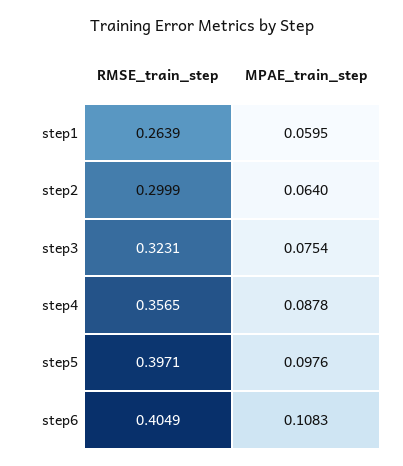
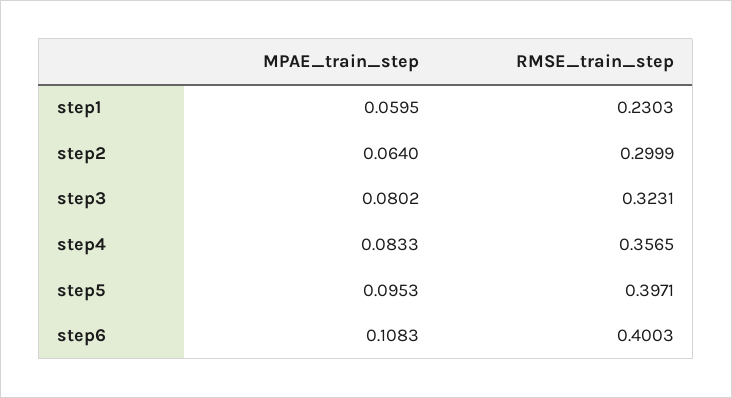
  {
    "RMSE_train_step": {
-     "step1": 0.2639,
+     "step1": 0.2303,
      "step2": 0.2999,
      "step3": 0.3231,
      "step4": 0.3565,
      "step5": 0.3971,
-     "step6": 0.4049
+     "step6": 0.4003
    },
    "MPAE_train_step": {
      "step1": 0.0595,
      "step2": 0.064,
-     "step3": 0.0754,
+     "step3": 0.0802,
-     "step4": 0.0878,
+     "step4": 0.0833,
-     "step5": 0.0976,
+     "step5": 0.0953,
      "step6": 0.1083
    }
  }

